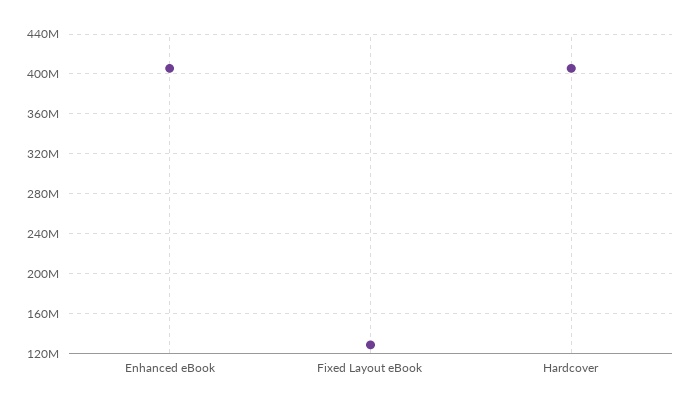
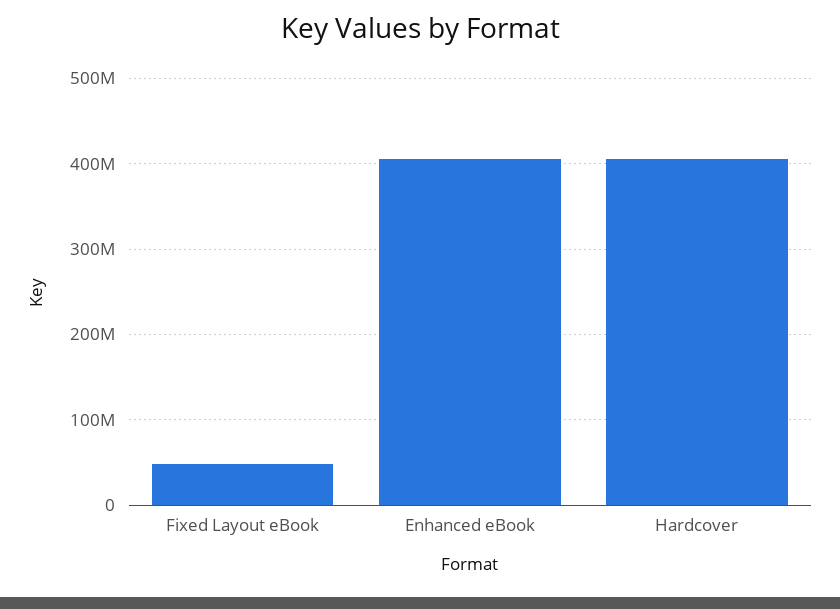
  {
    "Enhanced eBook": 410000000,
-   "Fixed Layout eBook": 130000000,
+   "Fixed Layout eBook": 50000000,
    "Hardcover": 410000000
  }

